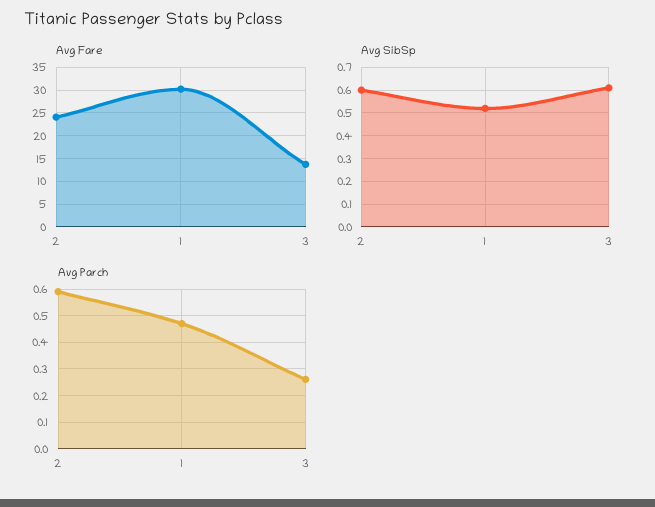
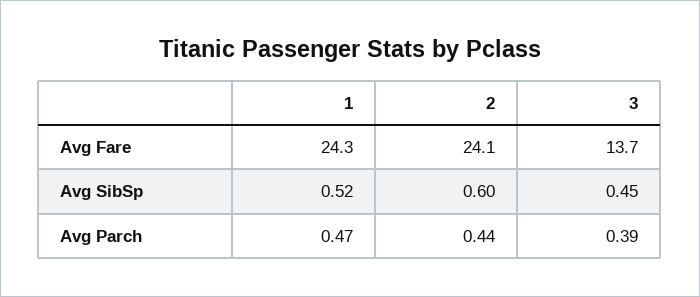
  {
    "Avg Fare": {
      "2": 24.1,
-     "1": 30,
+     "1": 24.3,
      "3": 13.7
    },
    "Avg SibSp": {
      "2": 0.6,
      "1": 0.52,
-     "3": 0.6
+     "3": 0.45
    },
    "Avg Parch": {
-     "2": 0.6,
+     "2": 0.44,
      "1": 0.47,
-     "3": 0.25
+     "3": 0.39
    }
  }

